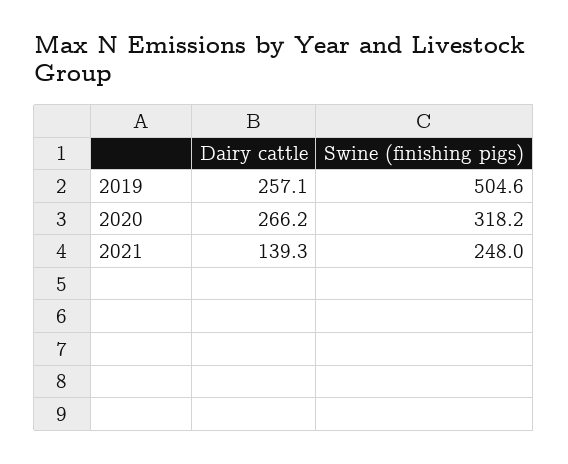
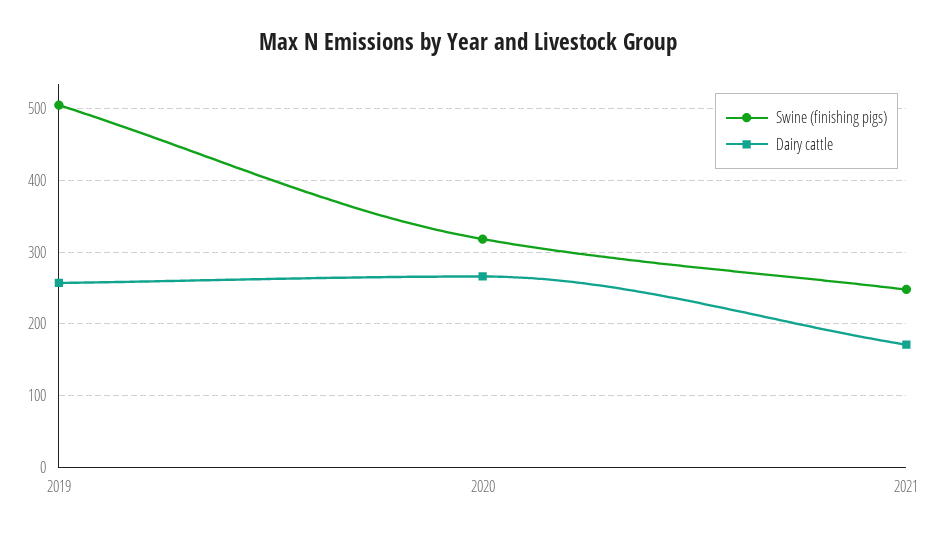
  {
    "Dairy cattle": {
      "2019": 257.1,
      "2020": 266.2,
-     "2021": 139.3
+     "2021": 170
    },
    "Swine (finishing pigs)": {
      "2019": 504.6,
      "2020": 318.2,
      "2021": 248
    }
  }

